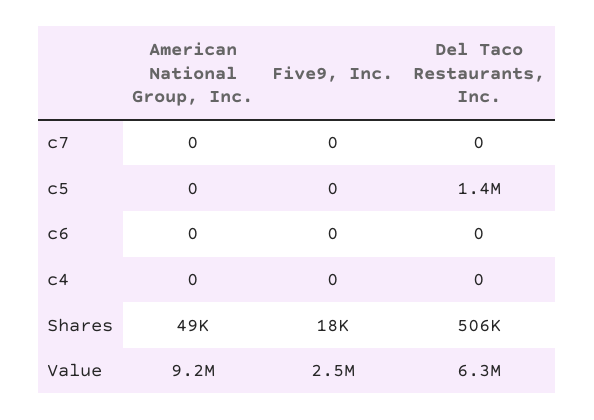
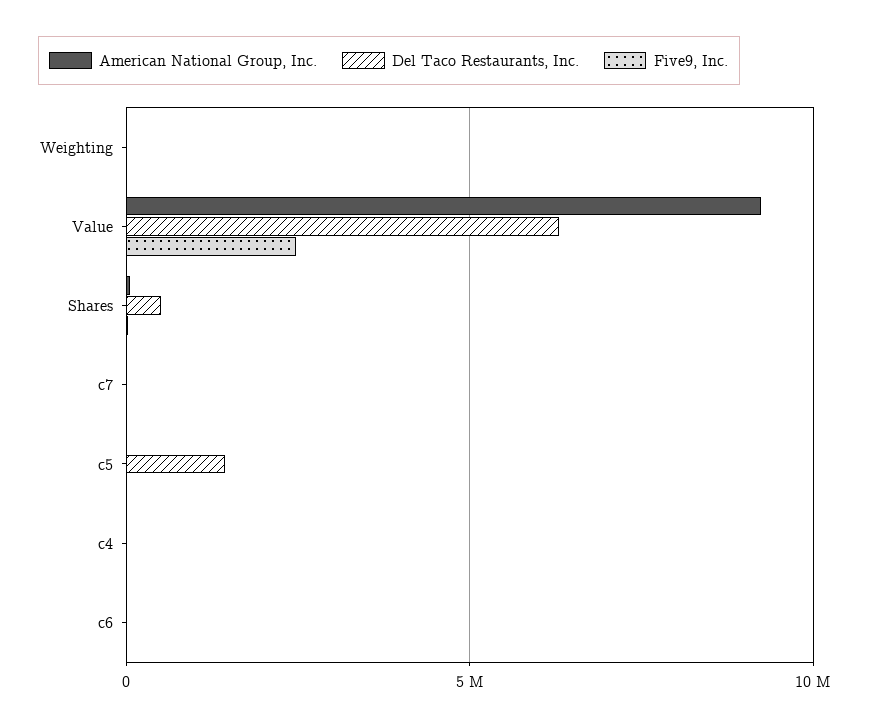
  {
    "American National Group, Inc.": {
      "c7": 0,
      "c5": 0,
      "c6": 0,
      "c4": 0,
      "Shares": 49000,
-     "Value": 9200000
+     "Value": 9200000,
+     "Weighting": 0
    },
    "Five9, Inc.": {
      "c7": 0,
      "c5": 0,
      "c6": 0,
      "c4": 0,
      "Shares": 18000,
-     "Value": 2500000
+     "Value": 2500000,
+     "Weighting": 0
    },
    "Del Taco Restaurants, Inc.": {
      "c7": 0,
      "c5": 1400000,
      "c6": 0,
      "c4": 0,
      "Shares": 506000,
-     "Value": 6300000
+     "Value": 6300000,
+     "Weighting": 0
    }
  }

